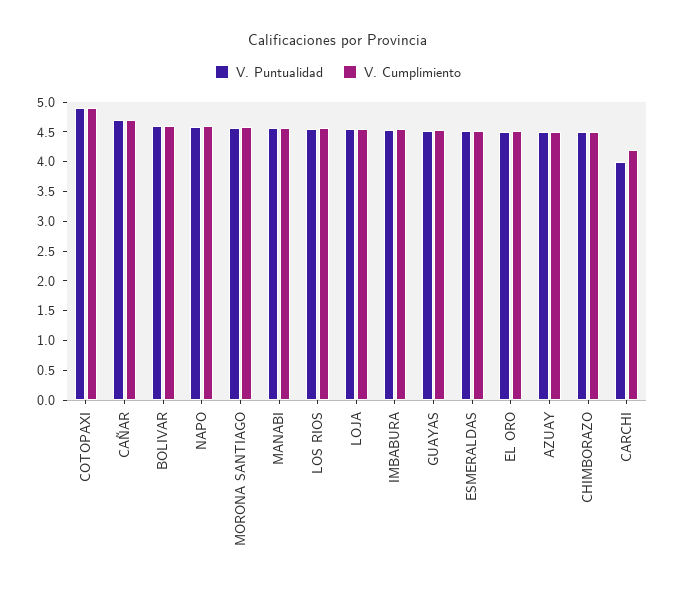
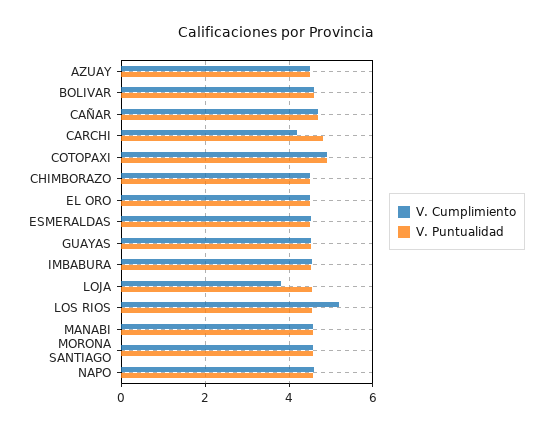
  {
    "V. Puntualidad": {
      "COTOPAXI": 5,
      "CAÑAR": 4.8,
      "BOLIVAR": 4.6,
      "NAPO": 4.6,
      "MORONA SANTIAGO": 4.6,
      "MANABI": 4.6,
      "LOS RIOS": 4.6,
      "LOJA": 4.6,
      "IMBABURA": 4.6,
      "GUAYAS": 4.6,
      "ESMERALDAS": 4.6,
      "EL ORO": 4.6,
      "AZUAY": 4.6,
      "CHIMBORAZO": 4.6,
-     "CARCHI": 4
+     "CARCHI": 4.8
    },
    "V. Cumplimiento": {
      "COTOPAXI": 5,
      "CAÑAR": 4.8,
      "BOLIVAR": 4.6,
      "NAPO": 4.6,
      "MORONA SANTIAGO": 4.6,
      "MANABI": 4.6,
-     "LOS RIOS": 4.5,
+     "LOS RIOS": 5.2,
-     "LOJA": 4.5,
+     "LOJA": 3.8,
      "IMBABURA": 4.6,
      "GUAYAS": 4.6,
      "ESMERALDAS": 4.6,
      "EL ORO": 4.6,
      "AZUAY": 4.6,
      "CHIMBORAZO": 4.6,
      "CARCHI": 4.2
    }
  }

